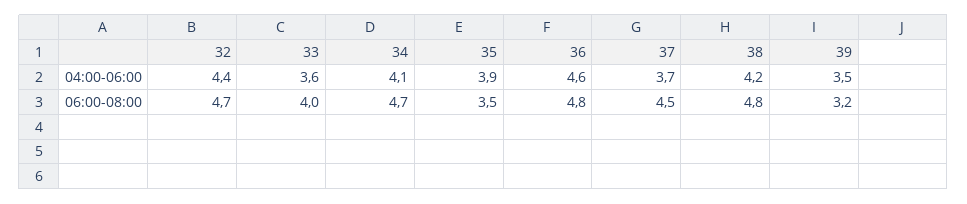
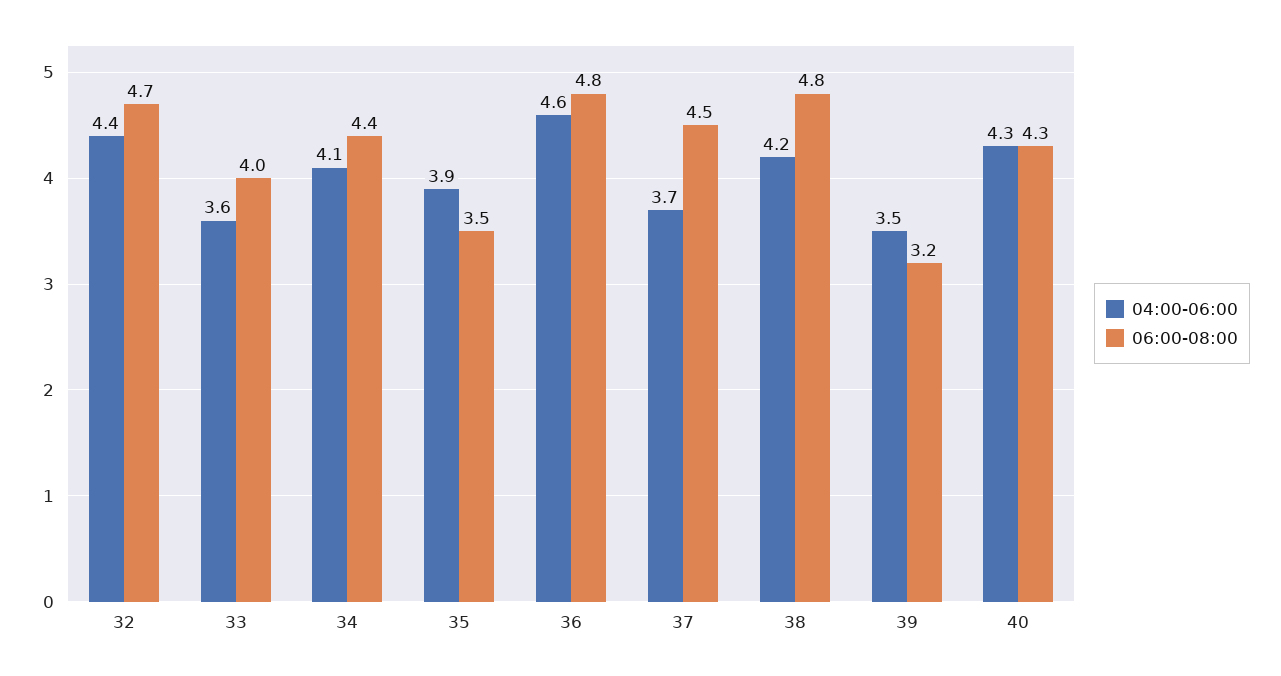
  {
    "04:00-06:00": {
      "32": 4.4,
      "33": 3.6,
      "34": 4.1,
      "35": 3.9,
      "36": 4.6,
      "37": 3.7,
      "38": 4.2,
-     "39": 3.5
+     "39": 3.5,
+     "40": 4.3
    },
    "06:00-08:00": {
      "32": 4.7,
      "33": 4,
-     "34": 4.7,
+     "34": 4.4,
      "35": 3.5,
      "36": 4.8,
      "37": 4.5,
      "38": 4.8,
-     "39": 3.2
+     "39": 3.2,
+     "40": 4.3
    }
  }

